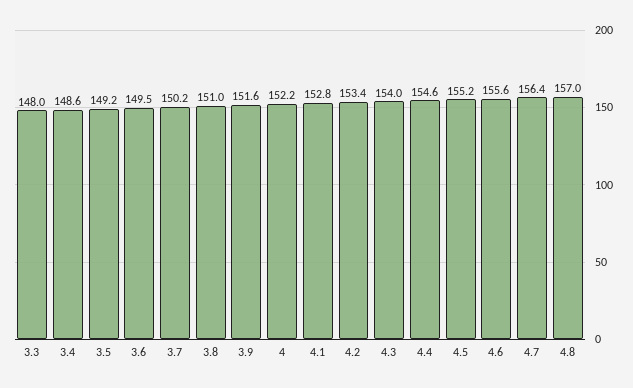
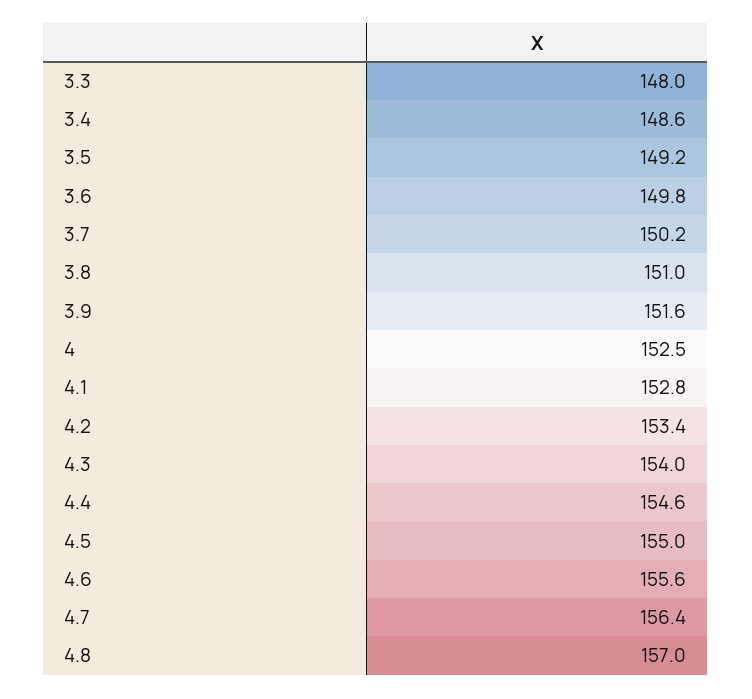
  {
    "3.3": 148,
    "3.4": 148.6,
    "3.5": 149.2,
-   "3.6": 149.5,
+   "3.6": 149.8,
    "3.7": 150.2,
    "3.8": 151,
    "3.9": 151.6,
-   "4": 152.2,
+   "4": 152.5,
    "4.1": 152.8,
    "4.2": 153.4,
    "4.3": 154,
    "4.4": 154.6,
-   "4.5": 155.2,
+   "4.5": 155,
    "4.6": 155.6,
    "4.7": 156.4,
    "4.8": 157
  }

